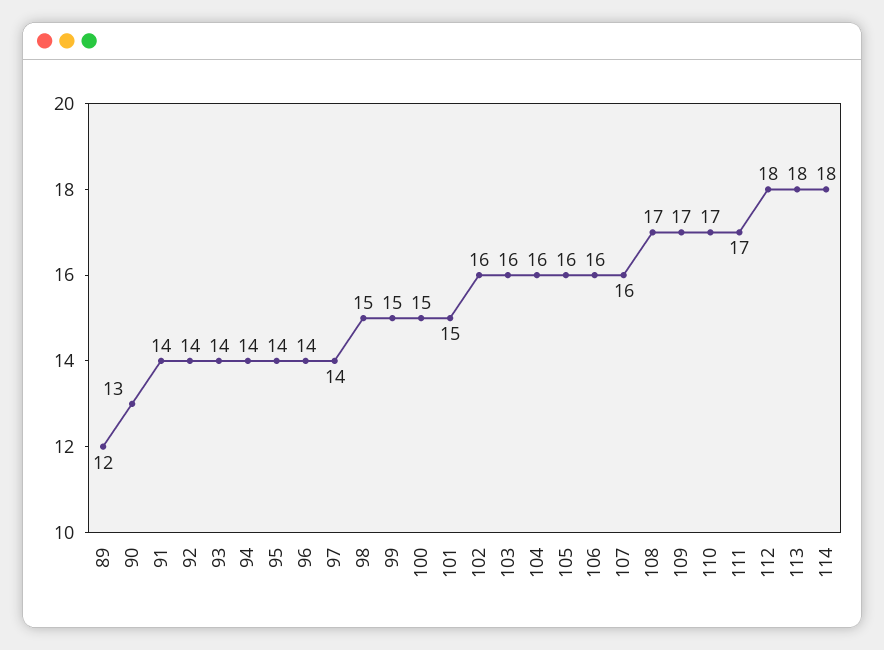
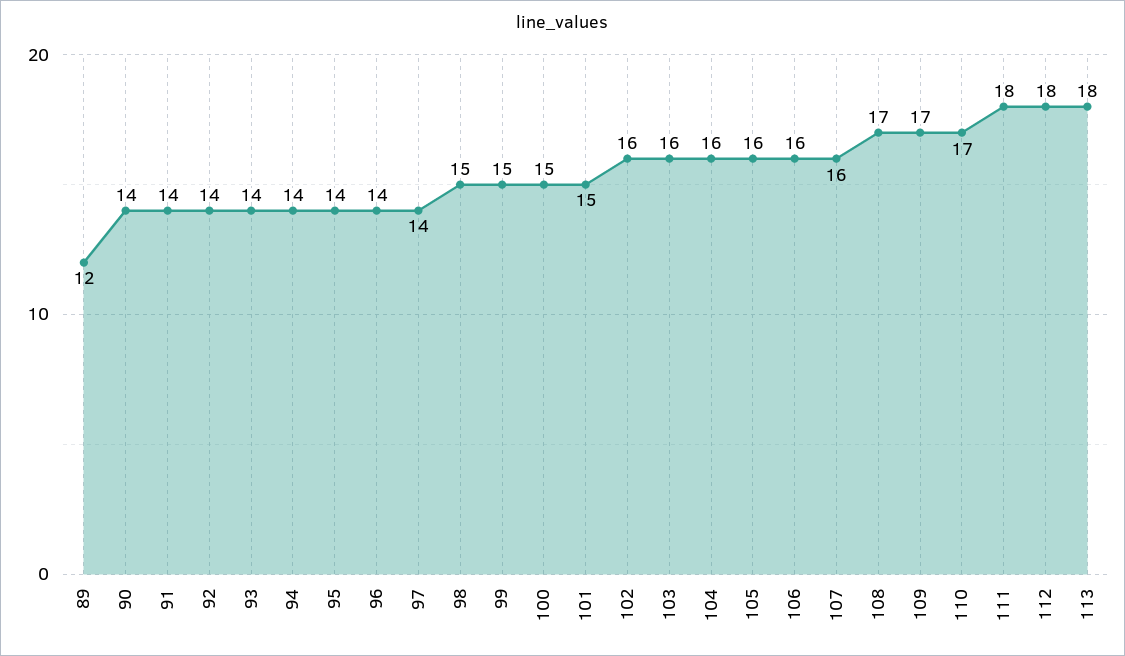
  {
    "89": 12,
-   "90": 13,
+   "90": 14,
    "91": 14,
    "92": 14,
    "93": 14,
    "94": 14,
    "95": 14,
    "96": 14,
    "97": 14,
    "98": 15,
    "99": 15,
    "100": 15,
    "101": 15,
    "102": 16,
    "103": 16,
    "104": 16,
    "105": 16,
    "106": 16,
    "107": 16,
    "108": 17,
    "109": 17,
    "110": 17,
-   "111": 17,
+   "111": 18,
    "112": 18,
-   "113": 18,
+   "113": 18
-   "114": 18
  }

